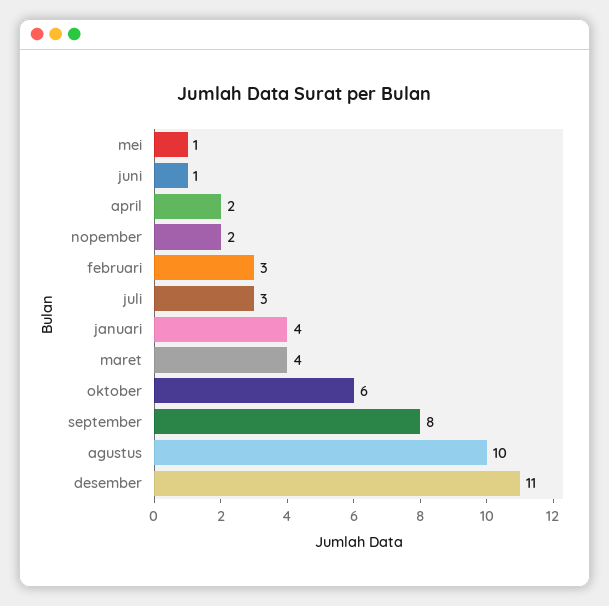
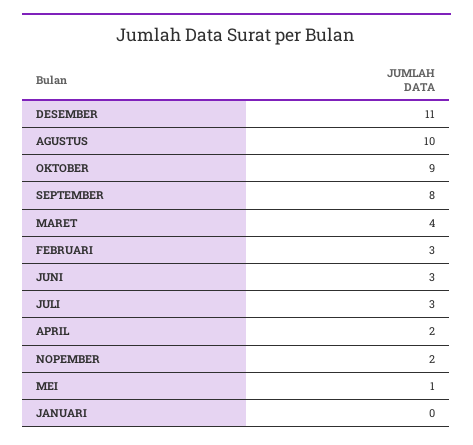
  {
    "mei": 1,
-   "juni": 1,
+   "juni": 3,
    "april": 2,
    "nopember": 2,
    "februari": 3,
    "juli": 3,
-   "januari": 4,
+   "januari": 0,
    "maret": 4,
-   "oktober": 6,
+   "oktober": 9,
    "september": 8,
    "agustus": 10,
    "desember": 11
  }

